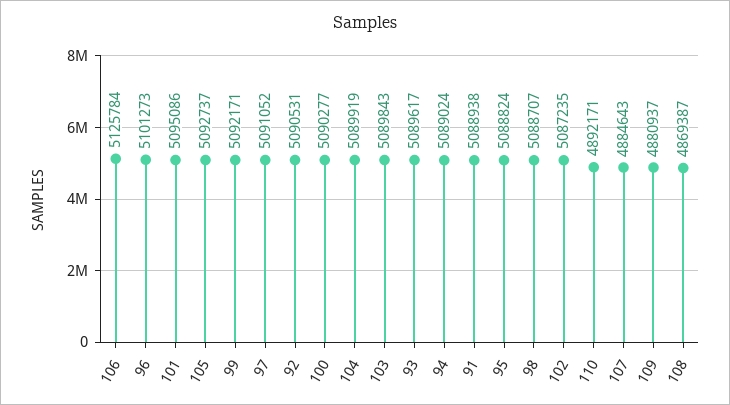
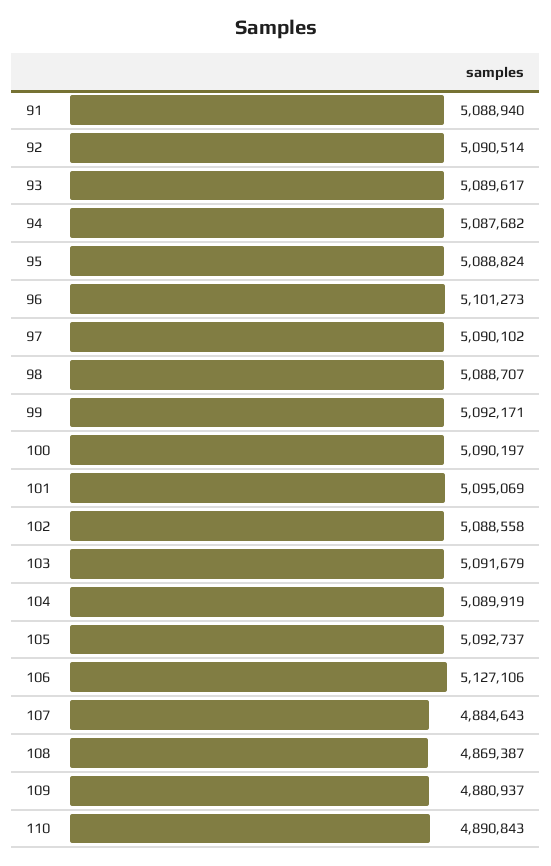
  {
-   "106": 5125784,
+   "106": 5127106,
    "96": 5101273,
-   "101": 5095086,
+   "101": 5095069,
    "105": 5092737,
    "99": 5092171,
-   "97": 5091052,
+   "97": 5090102,
-   "92": 5090531,
+   "92": 5090514,
-   "100": 5090277,
+   "100": 5090197,
    "104": 5089919,
-   "103": 5089843,
+   "103": 5091679,
    "93": 5089617,
-   "94": 5089024,
+   "94": 5087682,
-   "91": 5088938,
+   "91": 5088940,
    "95": 5088824,
    "98": 5088707,
-   "102": 5087235,
+   "102": 5088558,
-   "110": 4892171,
+   "110": 4890843,
    "107": 4884643,
    "109": 4880937,
    "108": 4869387
  }

